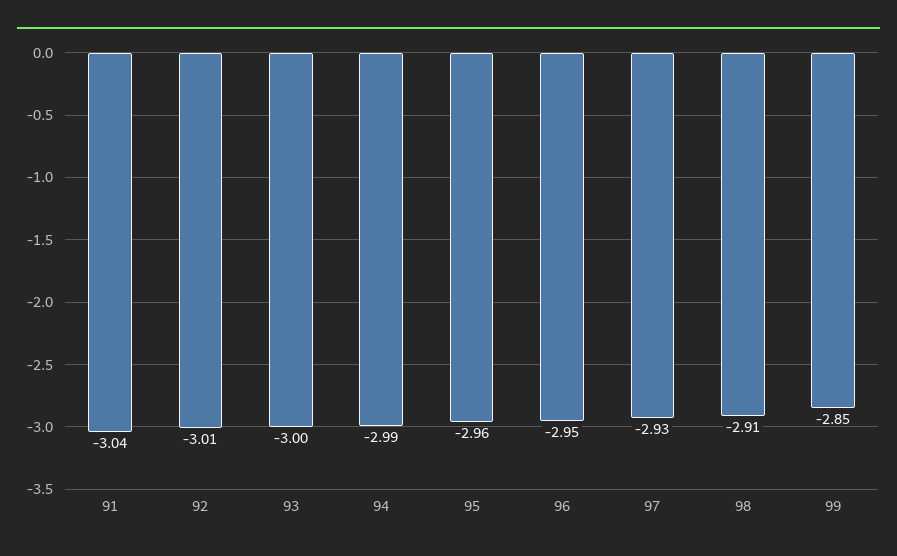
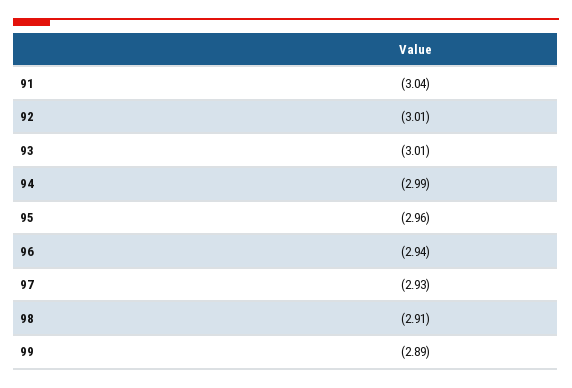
  {
    "91": -3.04,
    "92": -3.01,
-   "93": -3,
+   "93": -3.01,
    "94": -2.99,
    "95": -2.96,
-   "96": -2.95,
+   "96": -2.94,
    "97": -2.93,
    "98": -2.91,
-   "99": -2.85
+   "99": -2.89
  }

